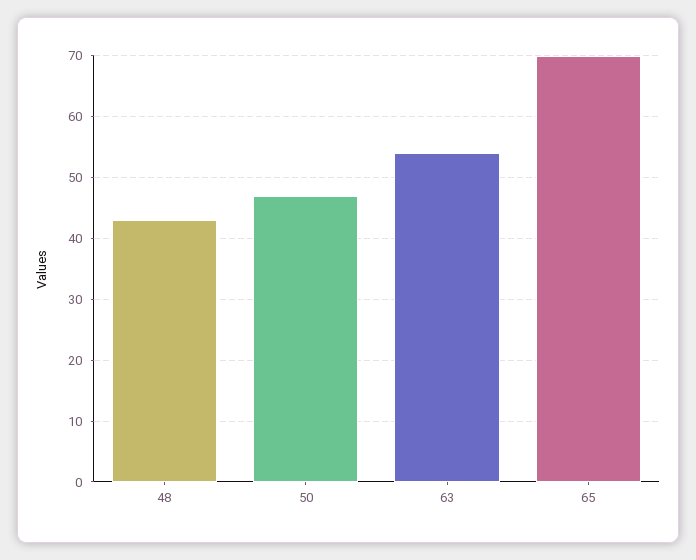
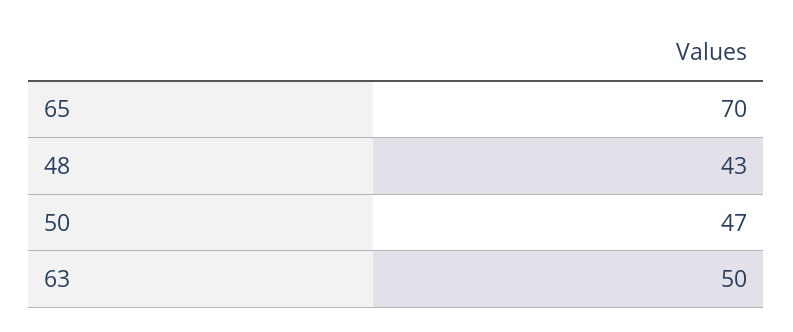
  {
    "48": 43,
    "50": 47,
-   "63": 54,
+   "63": 50,
    "65": 70
  }

